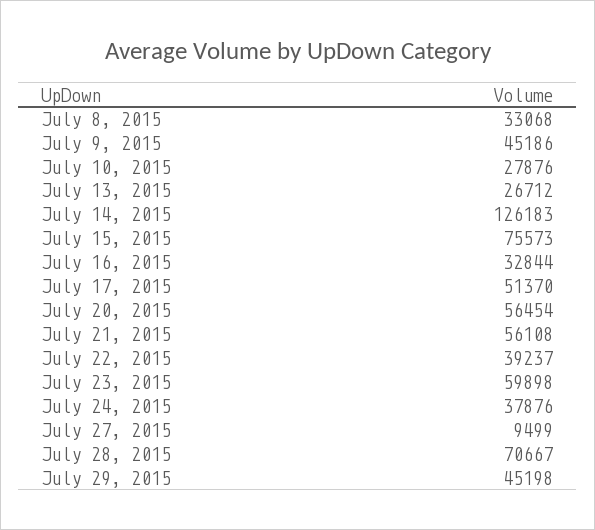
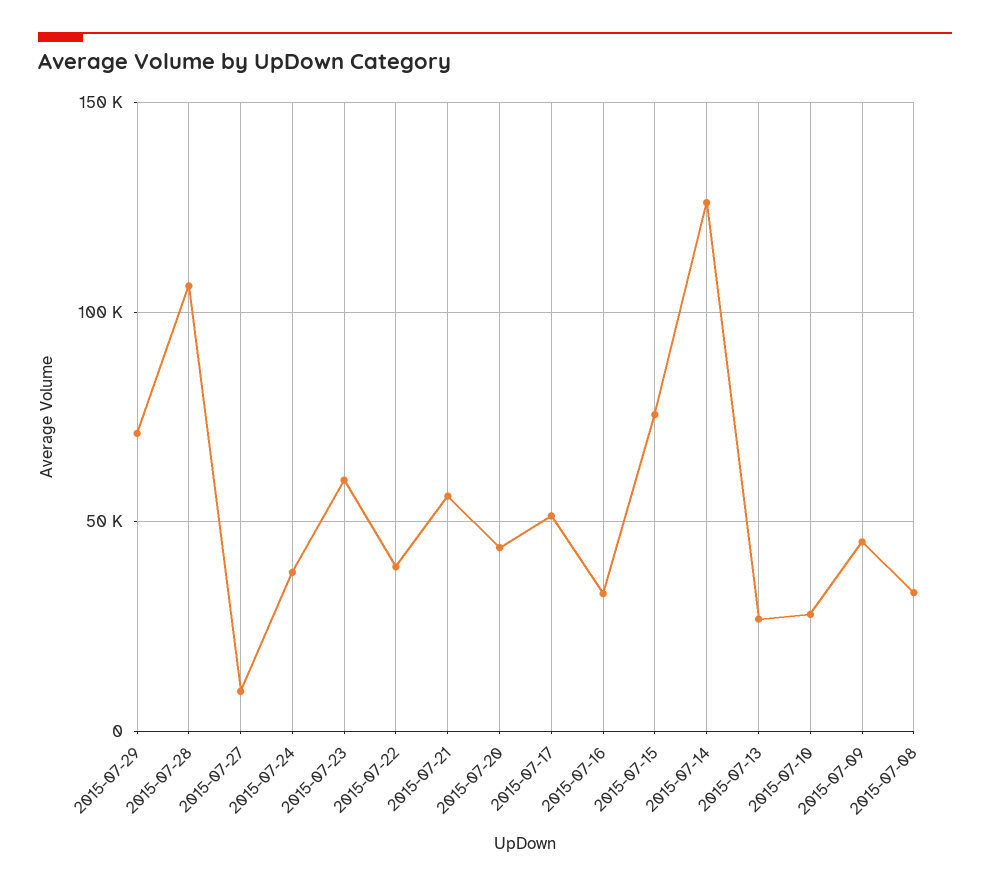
  {
    "July 8, 2015": 33068,
    "July 9, 2015": 45186,
    "July 10, 2015": 27876,
    "July 13, 2015": 26712,
    "July 14, 2015": 126183,
    "July 15, 2015": 75573,
    "July 16, 2015": 32844,
    "July 17, 2015": 51370,
-   "July 20, 2015": 56454,
+   "July 20, 2015": 45000,
    "July 21, 2015": 56108,
    "July 22, 2015": 39237,
    "July 23, 2015": 59898,
    "July 24, 2015": 37876,
    "July 27, 2015": 9499,
-   "July 28, 2015": 70667,
+   "July 28, 2015": 105000,
-   "July 29, 2015": 45198
+   "July 29, 2015": 70000
  }

